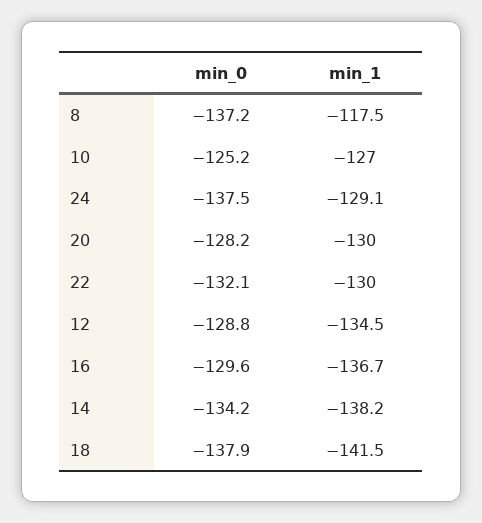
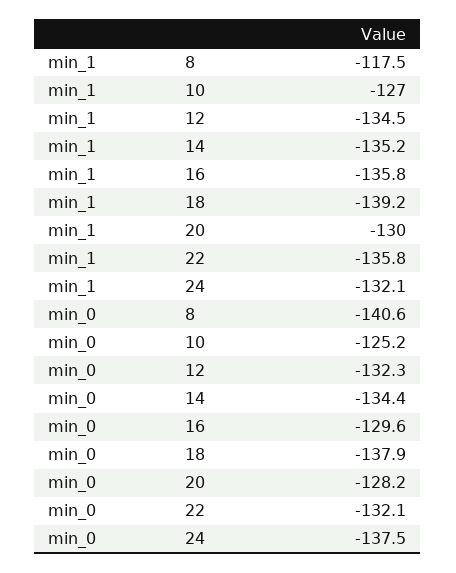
  {
    "min_0": {
-     "8": -137.2,
+     "8": -140.6,
      "10": -125.2,
      "24": -137.5,
      "20": -128.2,
      "22": -132.1,
-     "12": -128.8,
+     "12": -132.3,
      "16": -129.6,
-     "14": -134.2,
+     "14": -134.4,
      "18": -137.9
    },
    "min_1": {
      "8": -117.5,
      "10": -127,
-     "24": -129.1,
+     "24": -132.1,
      "20": -130,
-     "22": -130,
+     "22": -135.8,
      "12": -134.5,
-     "16": -136.7,
+     "16": -135.8,
-     "14": -138.2,
+     "14": -135.2,
-     "18": -141.5
+     "18": -139.2
    }
  }

